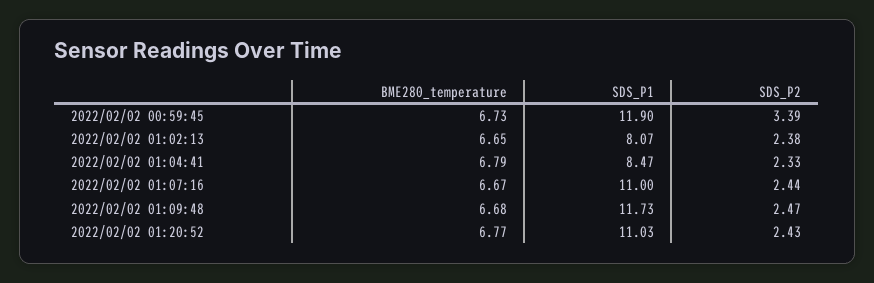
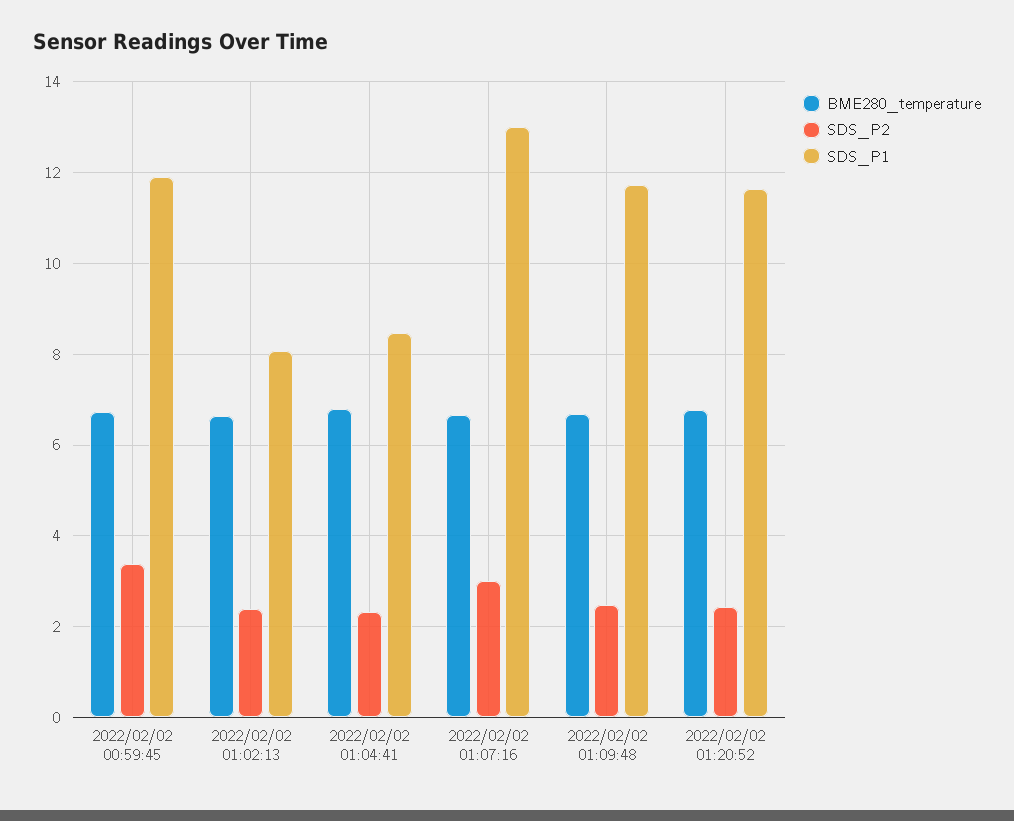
  {
    "BME280_temperature": {
      "2022/02/02 00:59:45": 6.73,
      "2022/02/02 01:02:13": 6.65,
      "2022/02/02 01:04:41": 6.79,
      "2022/02/02 01:07:16": 6.67,
      "2022/02/02 01:09:48": 6.68,
      "2022/02/02 01:20:52": 6.77
    },
    "SDS_P1": {
      "2022/02/02 00:59:45": 11.9,
      "2022/02/02 01:02:13": 8.07,
      "2022/02/02 01:04:41": 8.47,
-     "2022/02/02 01:07:16": 11,
+     "2022/02/02 01:07:16": 13,
      "2022/02/02 01:09:48": 11.73,
-     "2022/02/02 01:20:52": 11.03
+     "2022/02/02 01:20:52": 11.6
    },
    "SDS_P2": {
      "2022/02/02 00:59:45": 3.39,
      "2022/02/02 01:02:13": 2.38,
      "2022/02/02 01:04:41": 2.33,
-     "2022/02/02 01:07:16": 2.44,
+     "2022/02/02 01:07:16": 3,
      "2022/02/02 01:09:48": 2.47,
      "2022/02/02 01:20:52": 2.43
    }
  }

